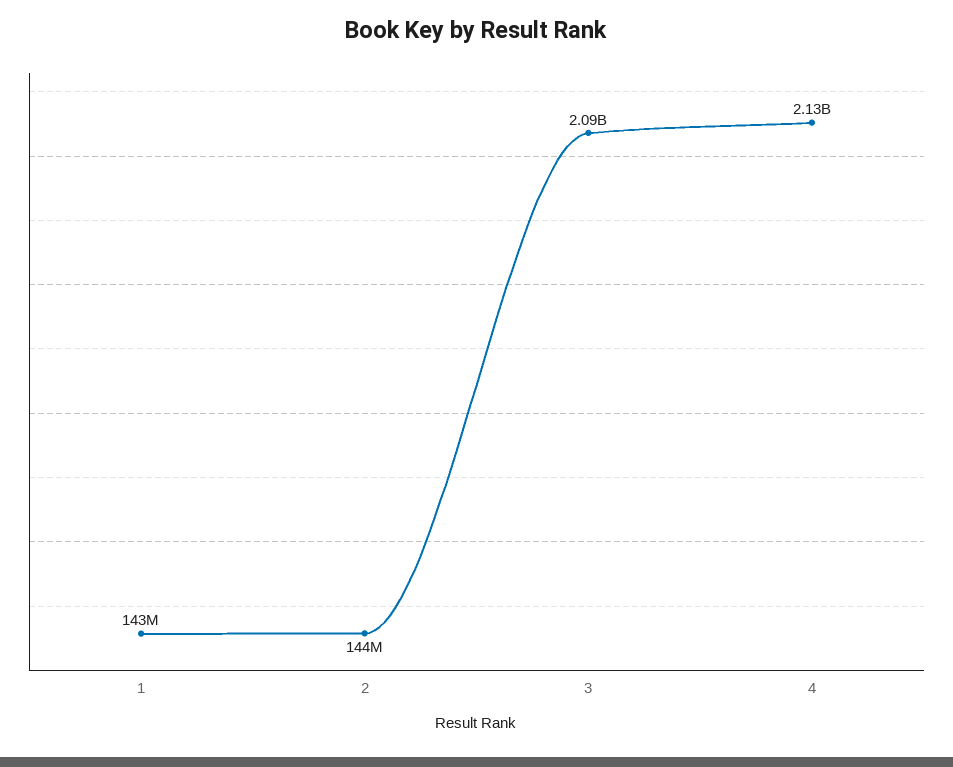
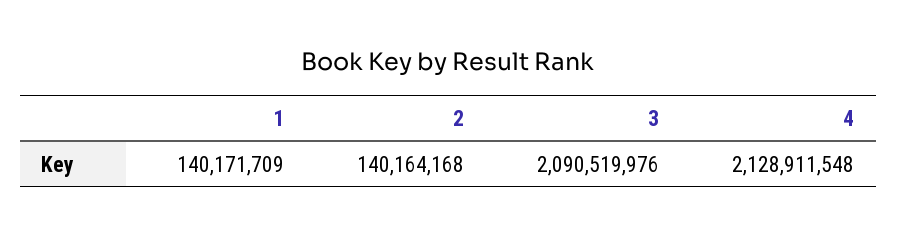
  {
-   "1": 143000000,
+   "1": 140171709,
-   "2": 144000000,
+   "2": 140164168,
    "3": 2090519976,
    "4": 2128911548
  }

